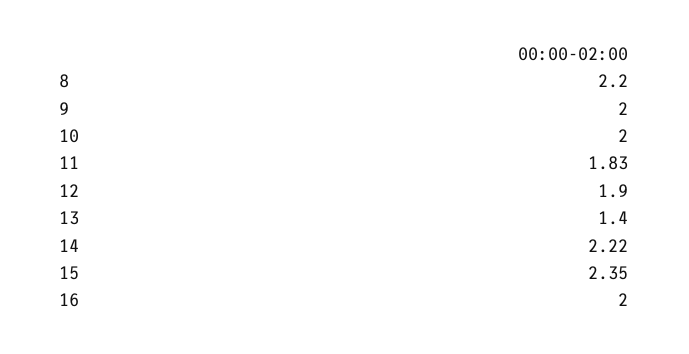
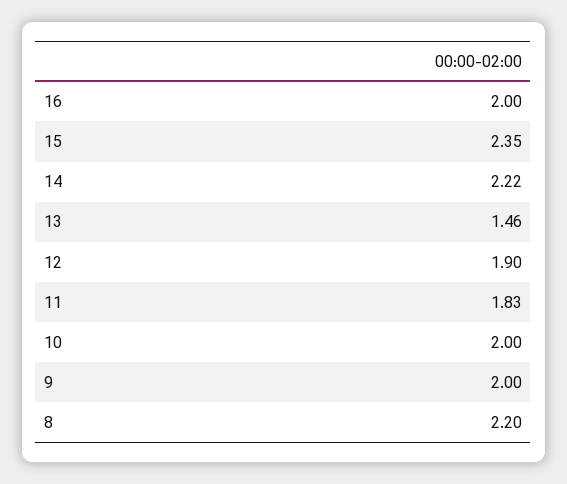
  {
    "8": 2.2,
    "9": 2,
    "10": 2,
    "11": 1.83,
    "12": 1.9,
-   "13": 1.4,
+   "13": 1.46,
    "14": 2.22,
    "15": 2.35,
    "16": 2
  }

